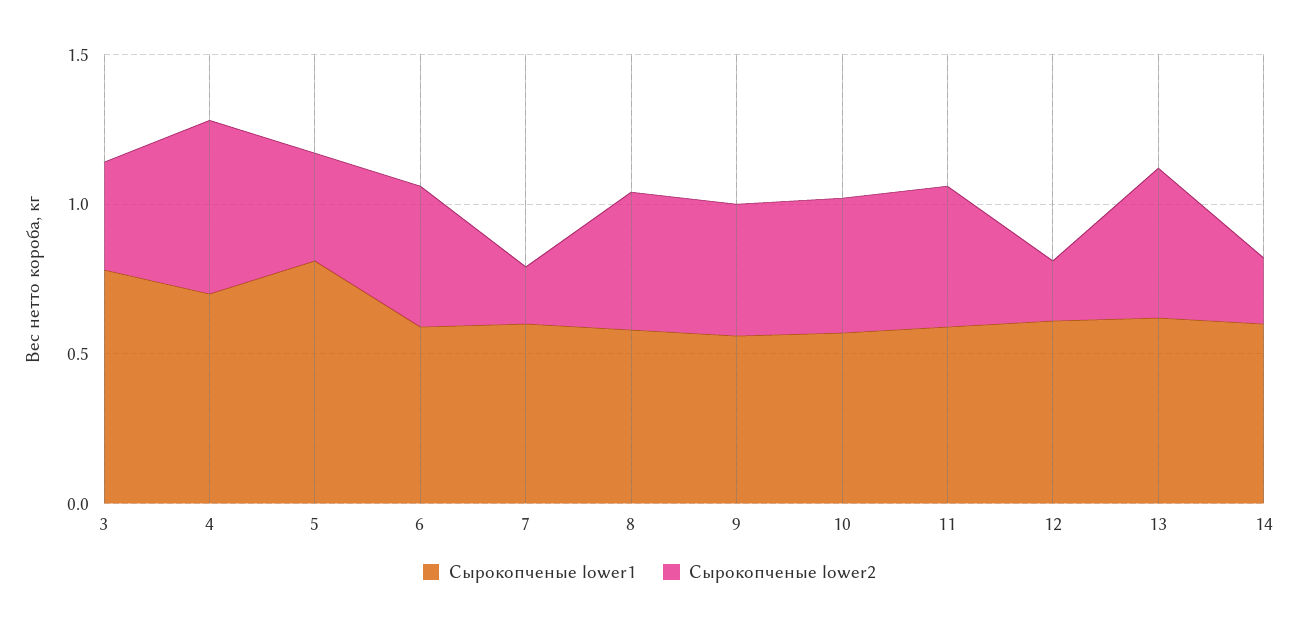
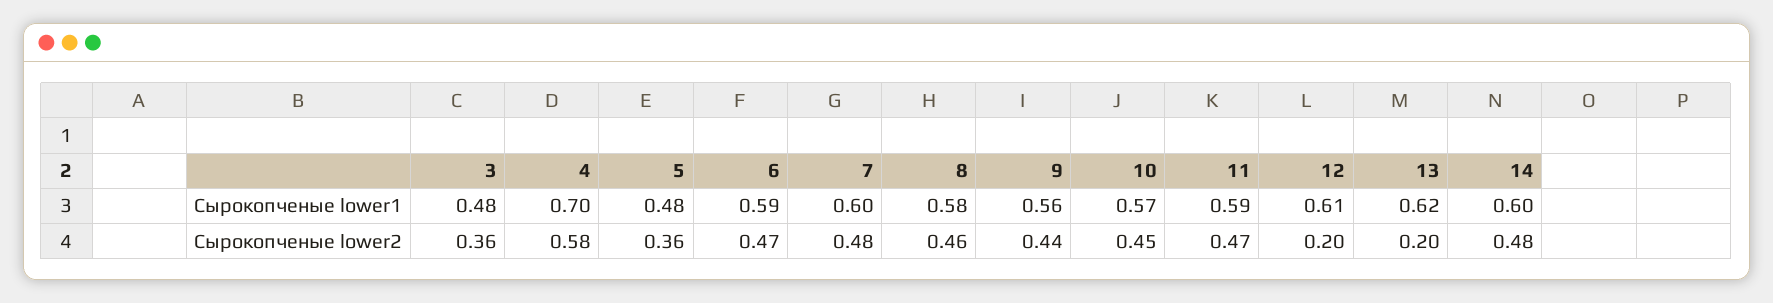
  {
    "Сырокопченые lower1": {
-     "3": 0.8,
+     "3": 0.48,
      "4": 0.7,
-     "5": 0.8,
+     "5": 0.48,
      "6": 0.59,
      "7": 0.6,
      "8": 0.58,
      "9": 0.56,
      "10": 0.57,
      "11": 0.59,
      "12": 0.61,
      "13": 0.62,
      "14": 0.6
    },
    "Сырокопченые lower2": {
      "3": 0.36,
      "4": 0.58,
      "5": 0.36,
      "6": 0.47,
-     "7": 0.2,
+     "7": 0.48,
      "8": 0.46,
      "9": 0.44,
      "10": 0.45,
      "11": 0.47,
      "12": 0.2,
-     "13": 0.5,
+     "13": 0.2,
-     "14": 0.2
+     "14": 0.48
    }
  }

